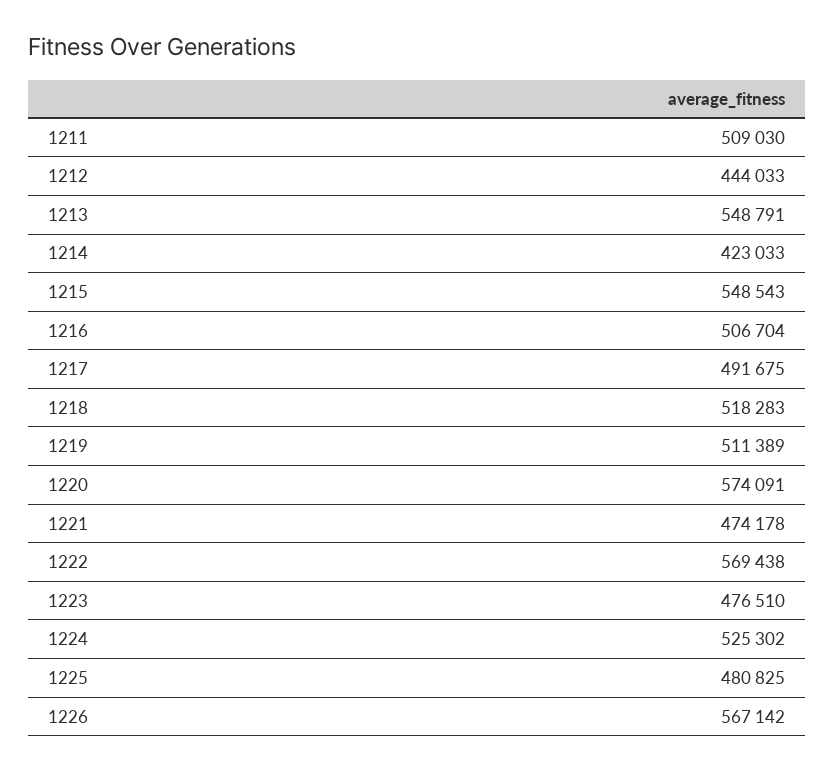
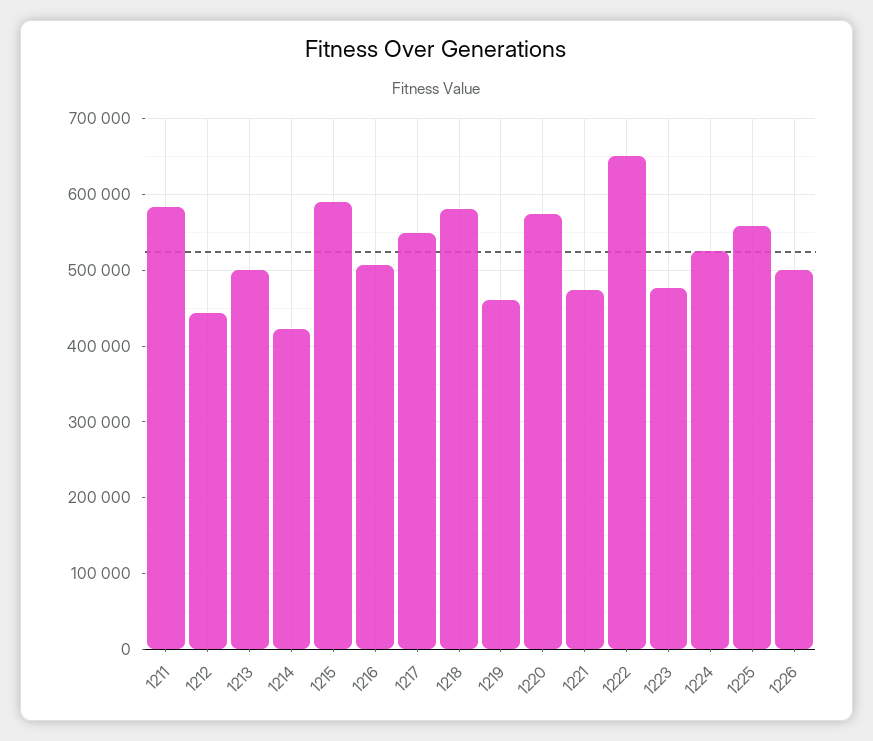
  {
-   "1211": 509030,
+   "1211": 580000,
    "1212": 444033,
-   "1213": 548791,
+   "1213": 500000,
    "1214": 423033,
-   "1215": 548543,
+   "1215": 590000,
    "1216": 506704,
-   "1217": 491675,
+   "1217": 550000,
-   "1218": 518283,
+   "1218": 580000,
-   "1219": 511389,
+   "1219": 460000,
    "1220": 574091,
    "1221": 474178,
-   "1222": 569438,
+   "1222": 650000,
    "1223": 476510,
    "1224": 525302,
-   "1225": 480825,
+   "1225": 560000,
-   "1226": 567142
+   "1226": 500000
  }

